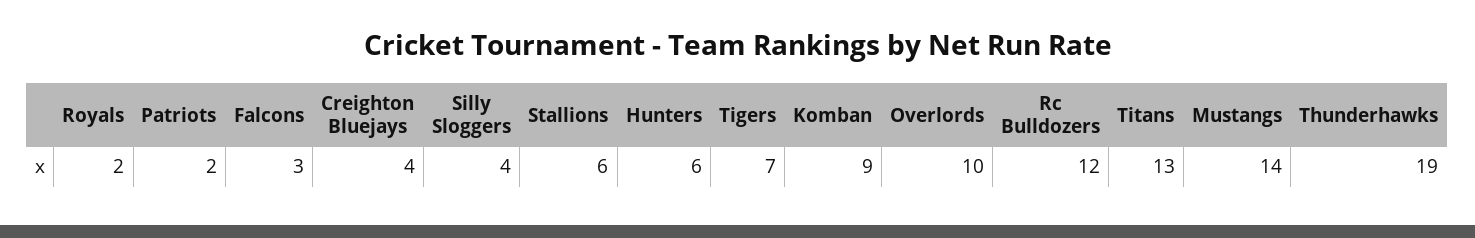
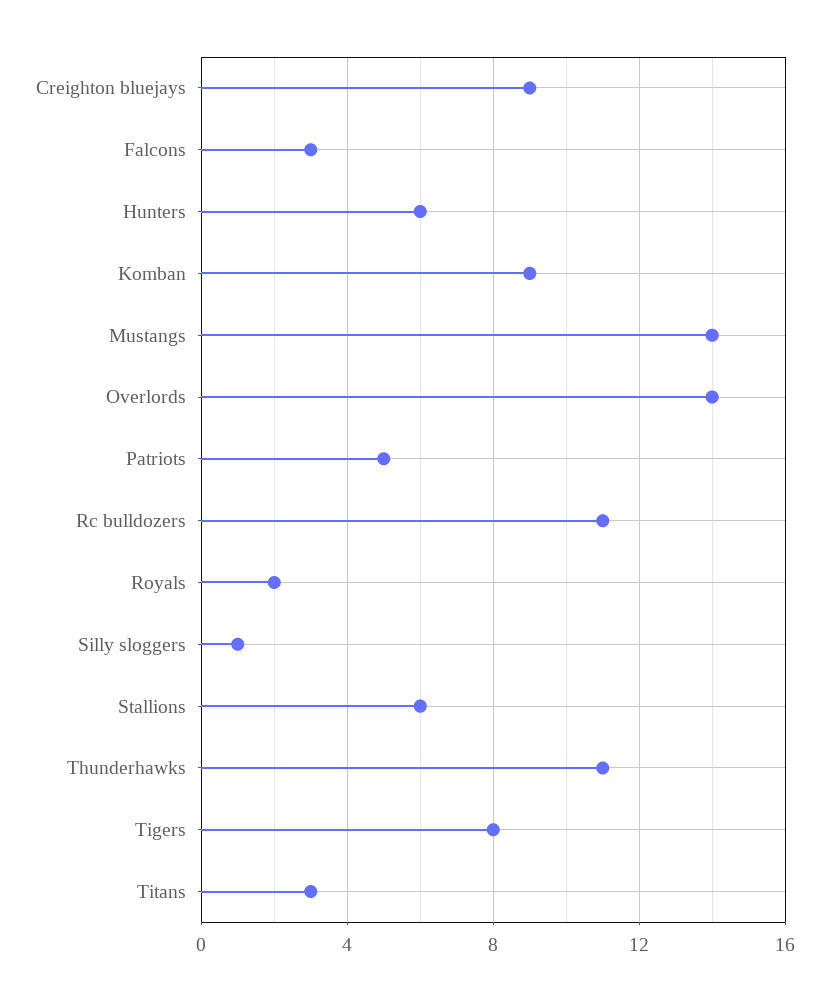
  {
    "Royals": 2,
-   "Patriots": 2,
+   "Patriots": 5,
    "Falcons": 3,
-   "Creighton Bluejays": 4,
+   "Creighton Bluejays": 9,
-   "Silly Sloggers": 4,
+   "Silly Sloggers": 1,
    "Stallions": 6,
    "Hunters": 6,
-   "Tigers": 7,
+   "Tigers": 8,
    "Komban": 9,
-   "Overlords": 10,
+   "Overlords": 14,
-   "Rc Bulldozers": 12,
+   "Rc Bulldozers": 11,
-   "Titans": 13,
+   "Titans": 3,
    "Mustangs": 14,
-   "Thunderhawks": 19
+   "Thunderhawks": 11
  }

